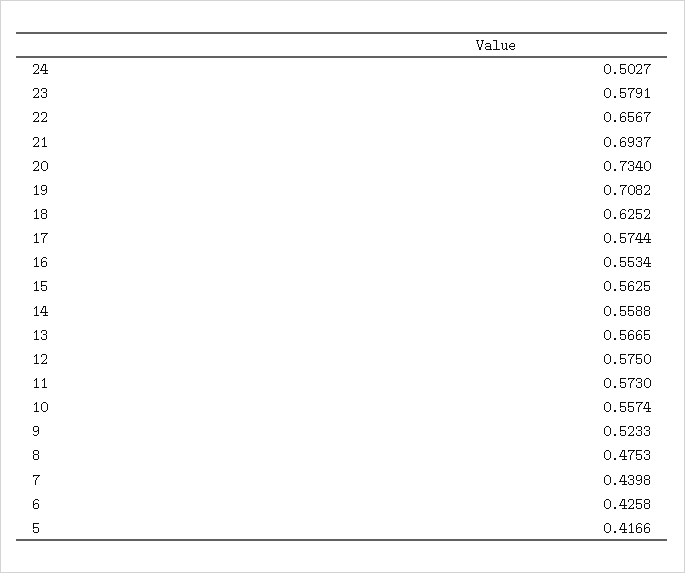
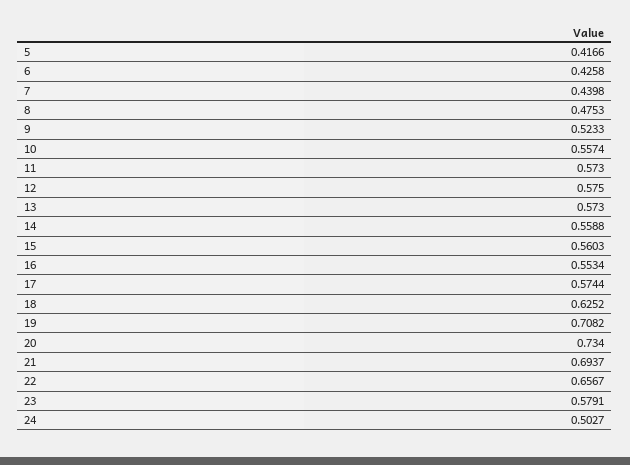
  {
    "24": 0.5027,
    "23": 0.5791,
    "22": 0.6567,
    "21": 0.6937,
    "20": 0.734,
    "19": 0.7082,
    "18": 0.6252,
    "17": 0.5744,
    "16": 0.5534,
-   "15": 0.5625,
+   "15": 0.5603,
    "14": 0.5588,
-   "13": 0.5665,
+   "13": 0.573,
    "12": 0.575,
    "11": 0.573,
    "10": 0.5574,
    "9": 0.5233,
    "8": 0.4753,
    "7": 0.4398,
    "6": 0.4258,
    "5": 0.4166
  }

